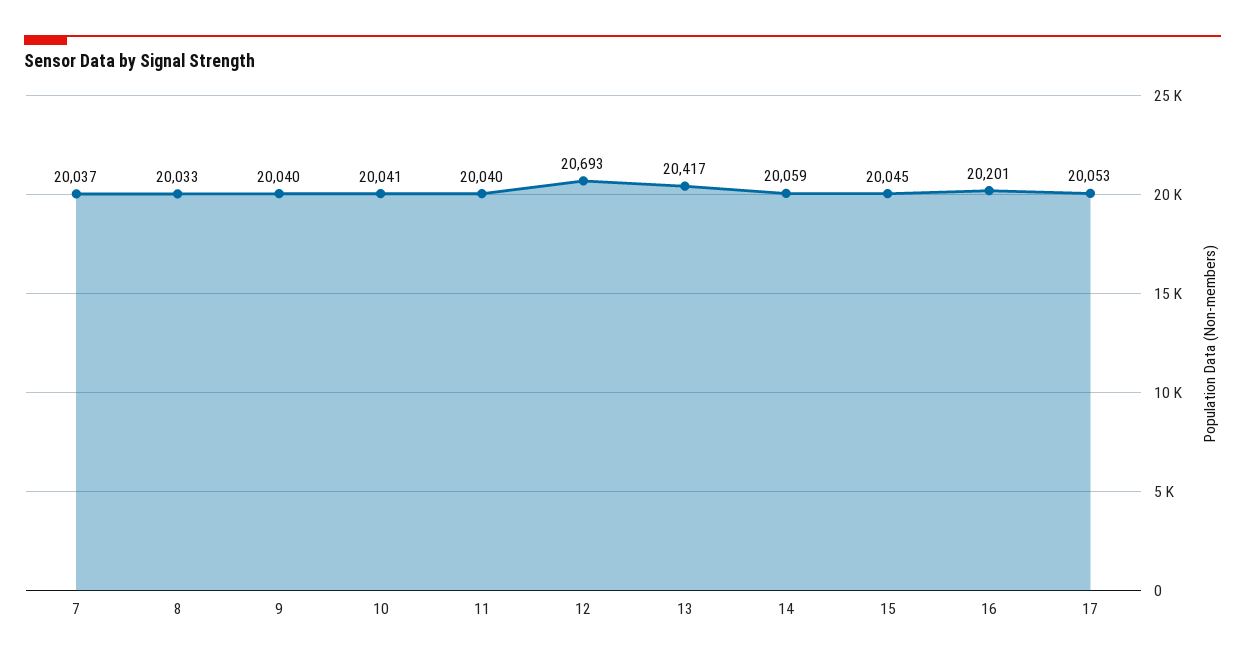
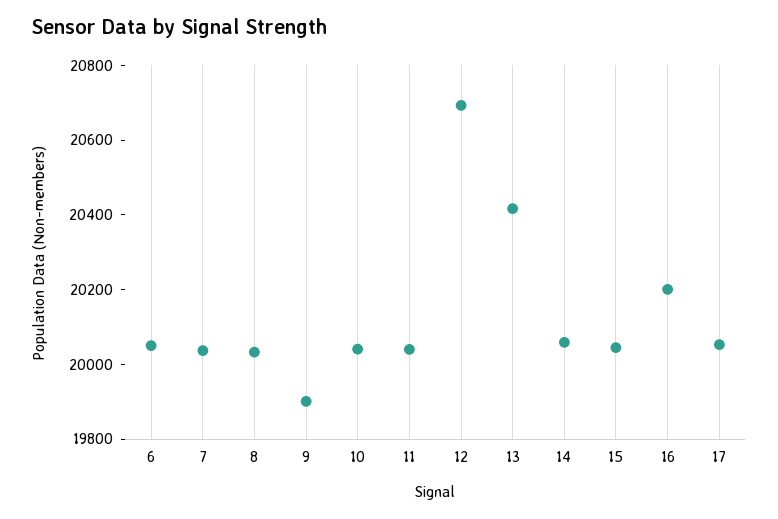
  {
    "7": 20037,
    "8": 20033,
-   "9": 20040,
+   "9": 19900,
    "10": 20041,
    "11": 20040,
    "12": 20693,
    "13": 20417,
    "14": 20059,
    "15": 20045,
    "16": 20201,
-   "17": 20053
+   "17": 20053,
+   "6": 20050
  }

